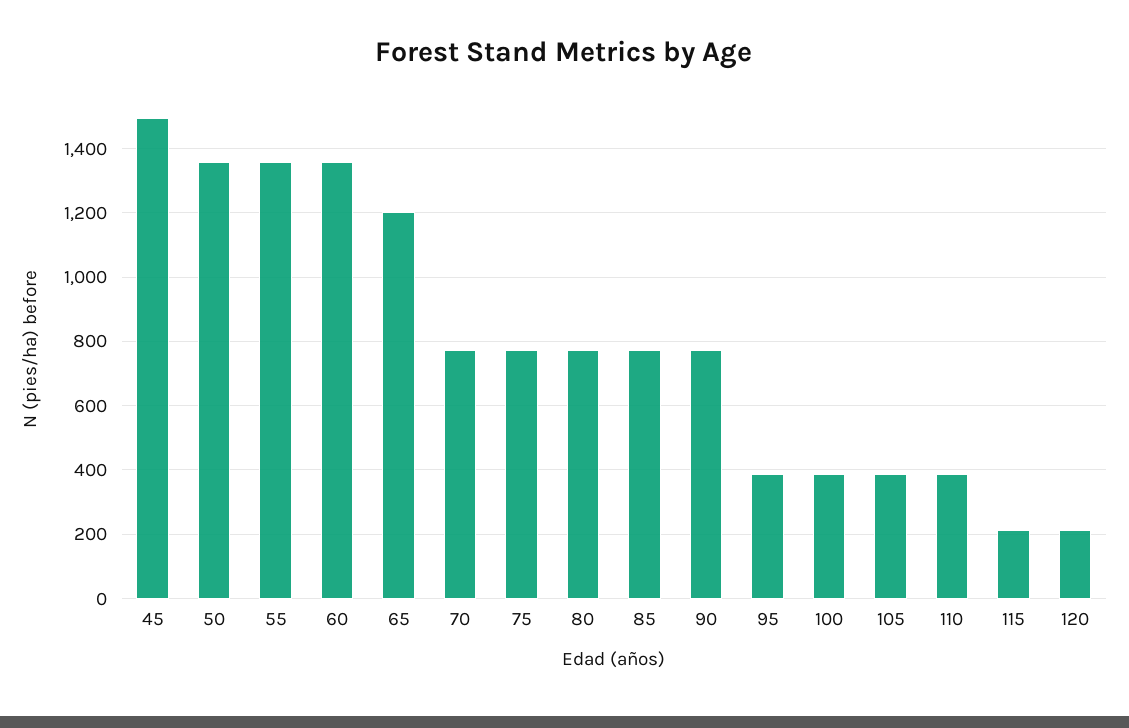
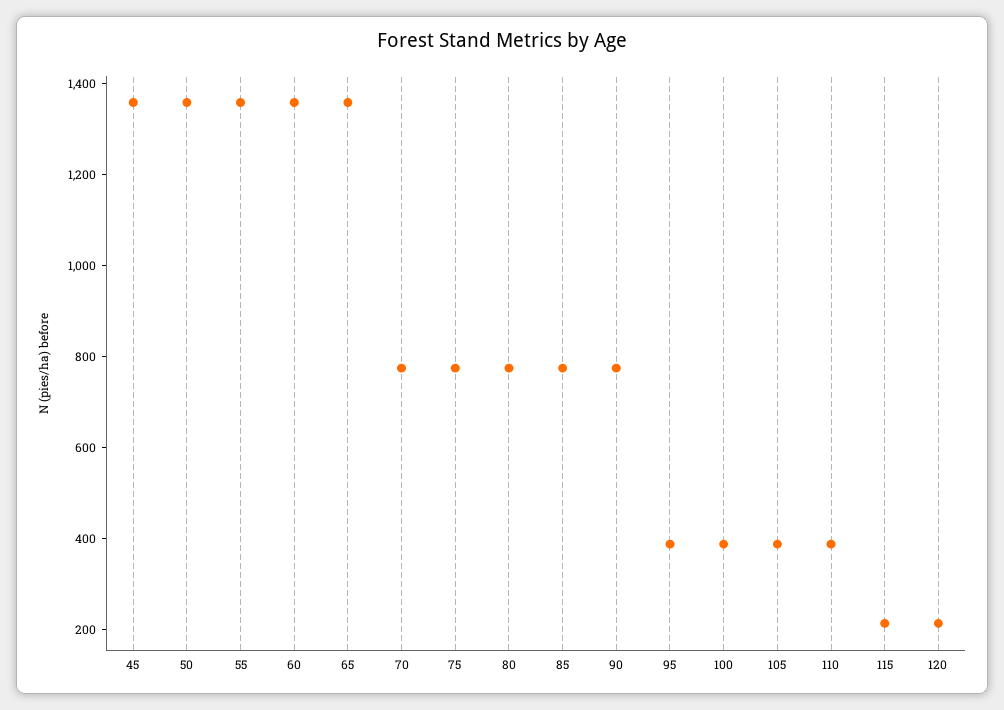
  {
-   "45": 1500,
+   "45": 1350,
    "50": 1360,
    "55": 1360,
    "60": 1360,
-   "65": 1200,
+   "65": 1350,
    "70": 780,
    "75": 780,
    "80": 780,
    "85": 780,
    "90": 780,
    "95": 380,
    "100": 380,
    "105": 380,
    "110": 380,
    "115": 220,
    "120": 220
  }

